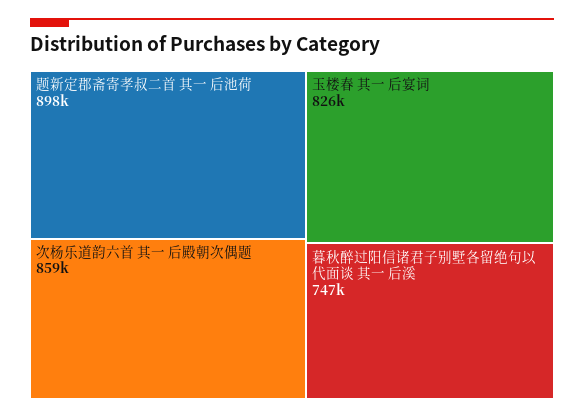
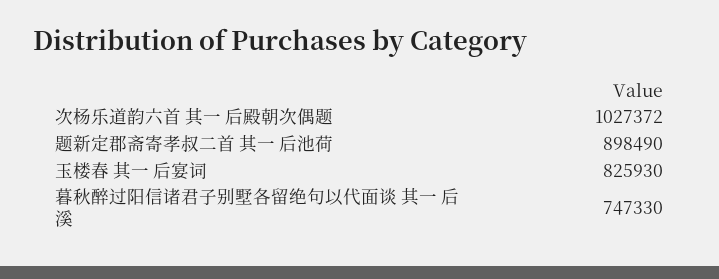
  {
    "题新定郡斋寄孝叔二首 其一 后池荷": 898490,
-   "次杨乐道韵六首 其一 后殿朝次偶题": 859000,
+   "次杨乐道韵六首 其一 后殿朝次偶题": 1027372,
    "玉楼春 其一 后宴词": 825930,
    "暮秋醉过阳信诸君子别墅各留绝句以代面谈 其一 后溪": 747330
  }

